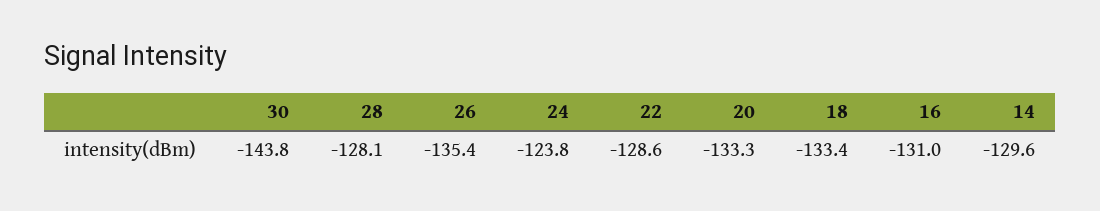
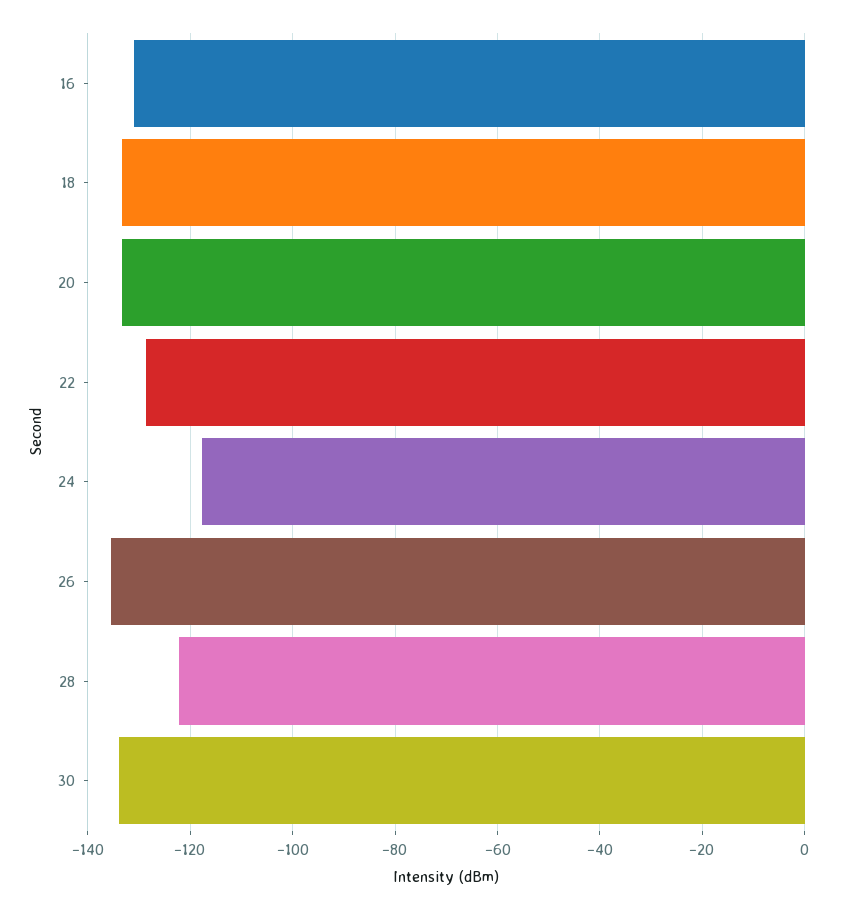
  {
-   "30": -143.8,
+   "30": -134,
-   "28": -128.1,
+   "28": -122,
    "26": -135.4,
-   "24": -123.8,
+   "24": -118,
    "22": -128.6,
    "20": -133.3,
    "18": -133.4,
-   "16": -131,
+   "16": -131
-   "14": -129.6
  }

